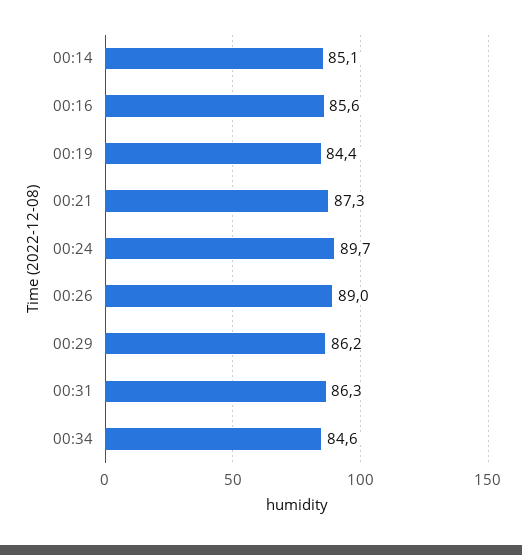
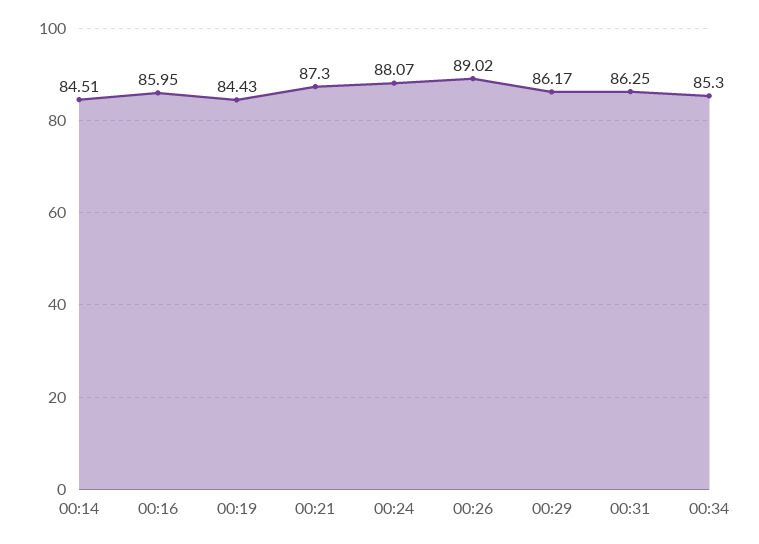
  {
-   "00:14": 85.1,
+   "00:14": 84.51,
-   "00:16": 85.6,
+   "00:16": 85.95,
    "00:19": 84.43,
    "00:21": 87.3,
-   "00:24": 89.7,
+   "00:24": 88.07,
    "00:26": 89.02,
    "00:29": 86.17,
    "00:31": 86.25,
-   "00:34": 84.6
+   "00:34": 85.3
  }

